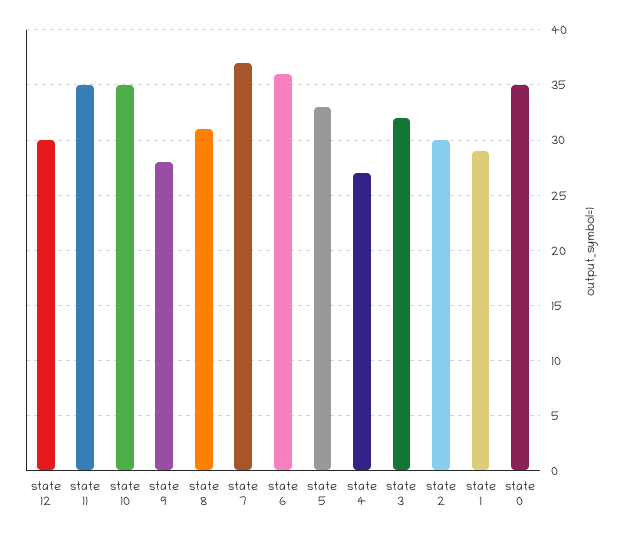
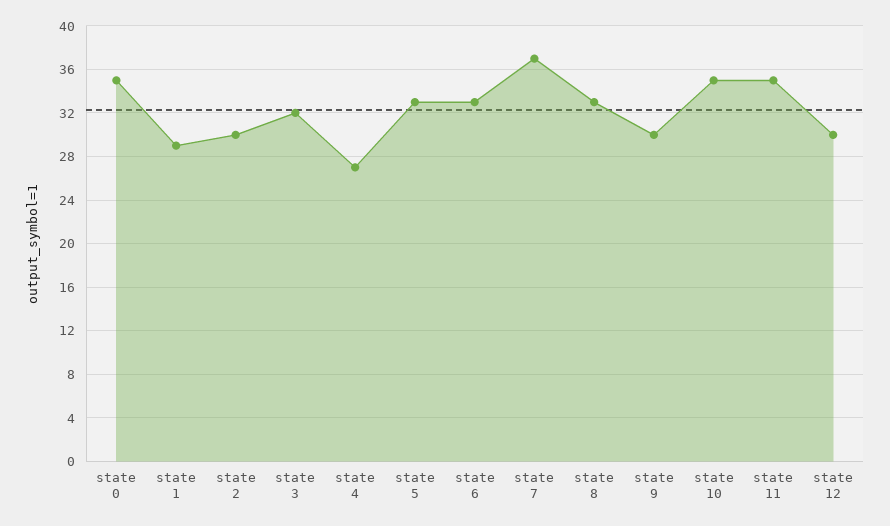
  {
    "state 12": 30,
    "state 11": 35,
    "state 10": 35,
-   "state 9": 28,
+   "state 9": 30,
-   "state 8": 31,
+   "state 8": 33,
    "state 7": 37,
-   "state 6": 36,
+   "state 6": 33,
    "state 5": 33,
    "state 4": 27,
    "state 3": 32,
    "state 2": 30,
    "state 1": 29,
    "state 0": 35
  }

